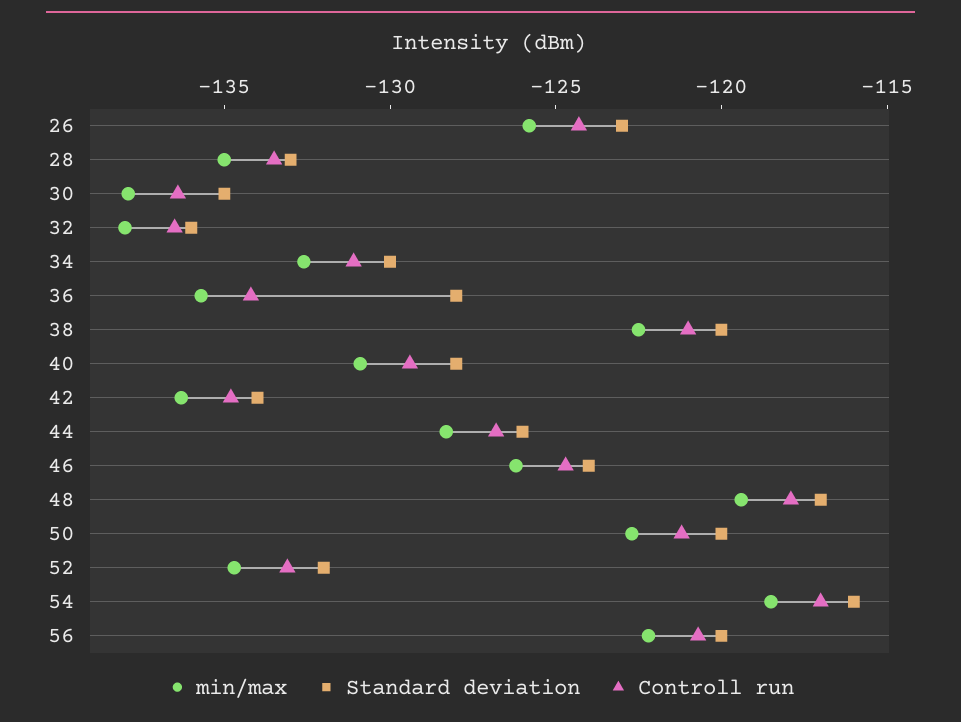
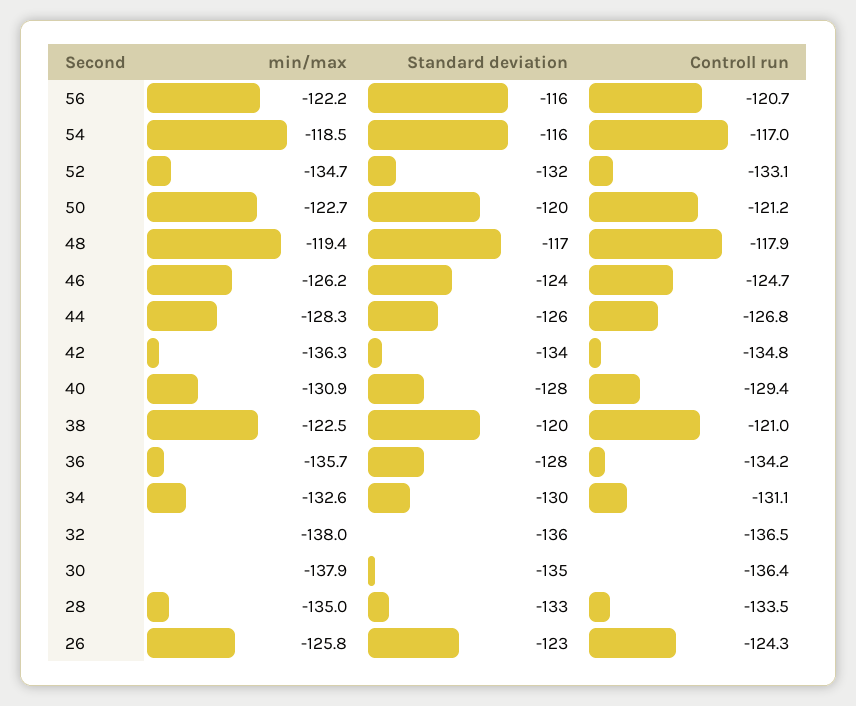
  {
    "min/max": {
      "26": -125.8,
      "28": -135,
      "30": -137.9,
      "32": -138,
      "34": -132.6,
      "36": -135.7,
      "38": -122.5,
      "40": -130.9,
      "42": -136.3,
      "44": -128.3,
      "46": -126.2,
      "48": -119.4,
      "50": -122.7,
      "52": -134.7,
      "54": -118.5,
      "56": -122.2
    },
    "Standard deviation": {
      "26": -123,
      "28": -133,
      "30": -135,
      "32": -136,
      "34": -130,
      "36": -128,
      "38": -120,
      "40": -128,
      "42": -134,
      "44": -126,
      "46": -124,
      "48": -117,
      "50": -120,
      "52": -132,
      "54": -116,
-     "56": -120
+     "56": -116
    },
    "Controll run": {
      "26": -124.3,
      "28": -133.5,
      "30": -136.4,
      "32": -136.5,
      "34": -131.1,
      "36": -134.2,
      "38": -121,
      "40": -129.4,
      "42": -134.8,
      "44": -126.8,
      "46": -124.7,
      "48": -117.9,
      "50": -121.2,
      "52": -133.1,
      "54": -117,
      "56": -120.7
    }
  }

